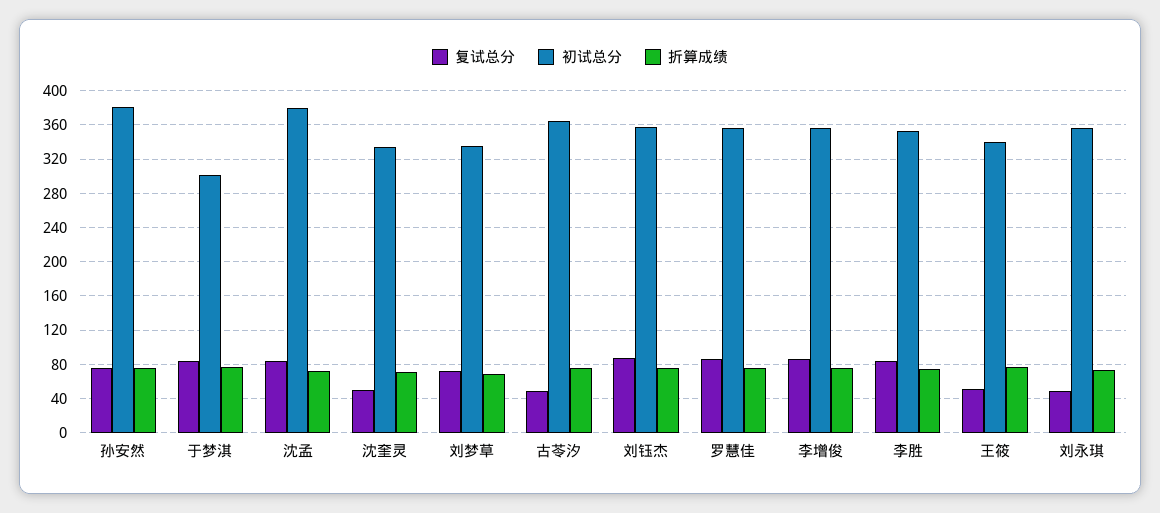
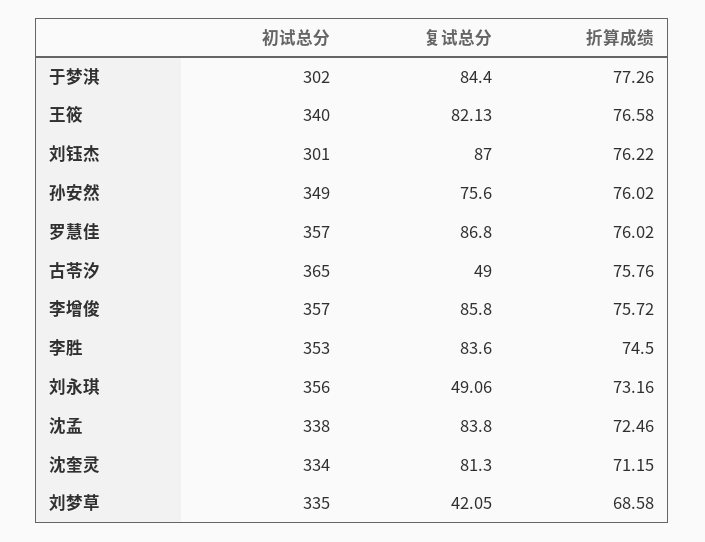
  {
    "复试总分": {
      "孙安然": 75.6,
      "于梦淇": 84.4,
      "沈孟": 83.8,
-     "沈奎灵": 50,
+     "沈奎灵": 81.3,
-     "刘梦草": 70,
+     "刘梦草": 42.05,
      "古苓汐": 49,
      "刘钰杰": 87,
      "罗慧佳": 86.8,
      "李增俊": 85.8,
      "李胜": 83.6,
-     "王筱": 50,
+     "王筱": 82.13,
      "刘永琪": 49.06
    },
    "初试总分": {
-     "孙安然": 380,
+     "孙安然": 349,
      "于梦淇": 302,
-     "沈孟": 380,
+     "沈孟": 338,
      "沈奎灵": 334,
      "刘梦草": 335,
      "古苓汐": 365,
-     "刘钰杰": 360,
+     "刘钰杰": 301,
      "罗慧佳": 357,
      "李增俊": 357,
      "李胜": 353,
      "王筱": 340,
      "刘永琪": 356
    },
    "折算成绩": {
      "孙安然": 76.02,
      "于梦淇": 77.26,
      "沈孟": 72.46,
      "沈奎灵": 71.15,
      "刘梦草": 68.58,
      "古苓汐": 75.76,
      "刘钰杰": 76.22,
      "罗慧佳": 76.02,
      "李增俊": 75.72,
      "李胜": 74.5,
      "王筱": 76.58,
      "刘永琪": 73.16
    }
  }

